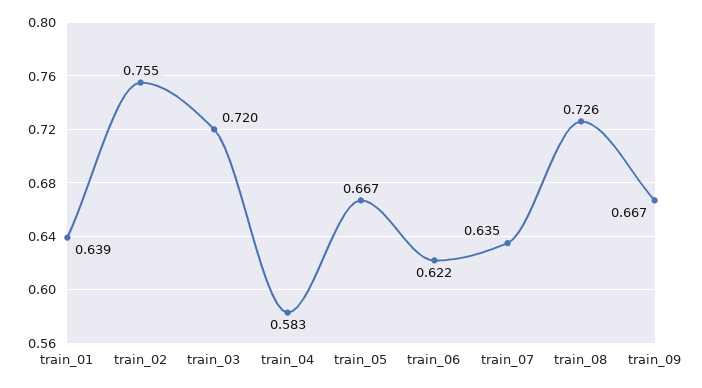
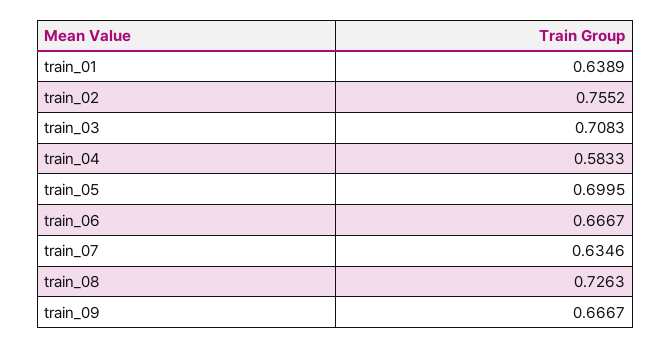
  {
    "train_01": 0.6389,
    "train_02": 0.7552,
-   "train_03": 0.72,
+   "train_03": 0.7083,
    "train_04": 0.5833,
-   "train_05": 0.667,
+   "train_05": 0.6995,
-   "train_06": 0.622,
+   "train_06": 0.6667,
    "train_07": 0.6346,
    "train_08": 0.7263,
    "train_09": 0.6667
  }

